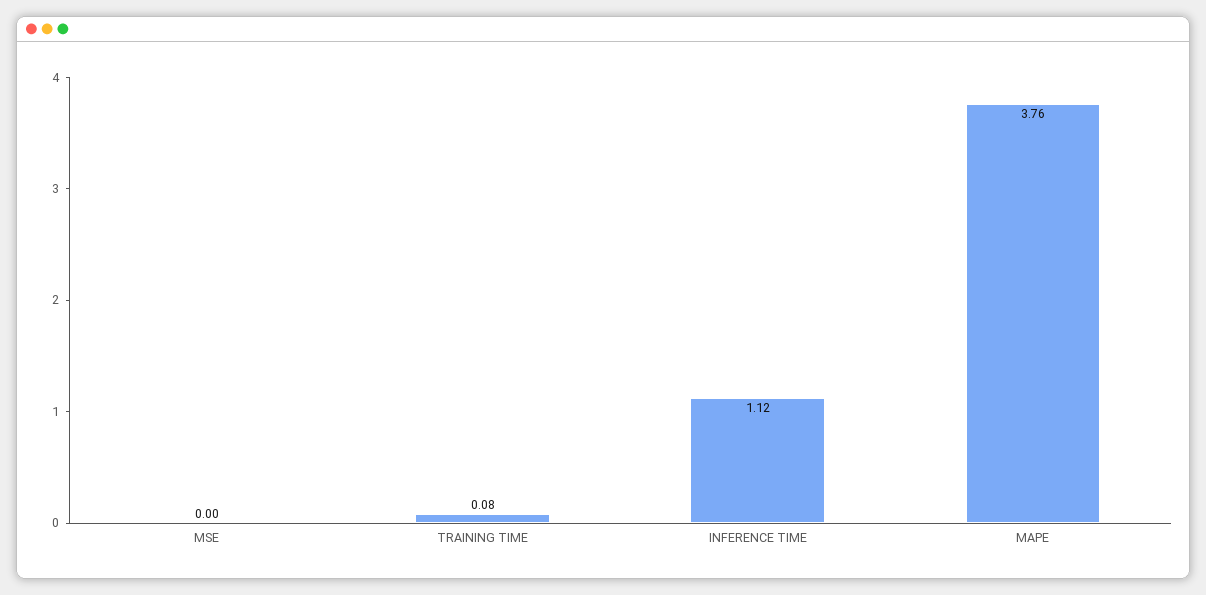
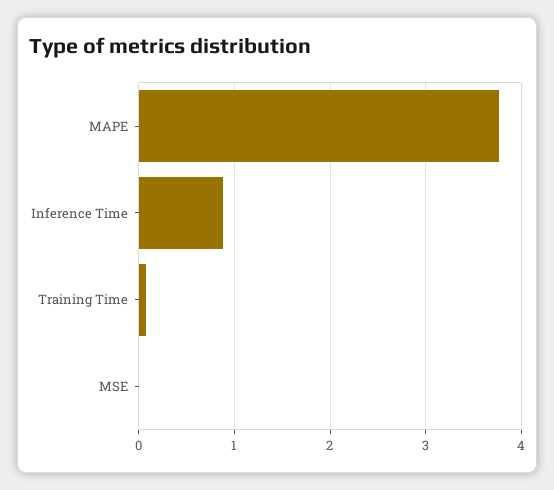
  {
    "MSE": 0,
    "TRAINING TIME": 0.08,
-   "INFERENCE TIME": 1.12,
+   "INFERENCE TIME": 0.9,
    "MAPE": 3.76
  }

